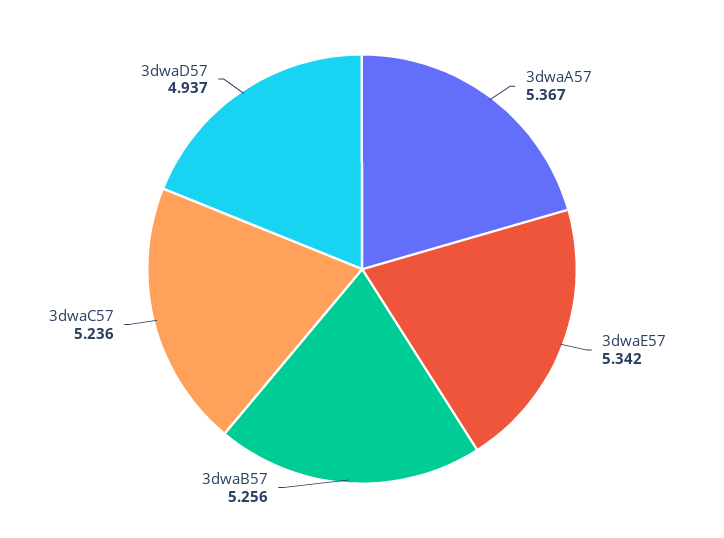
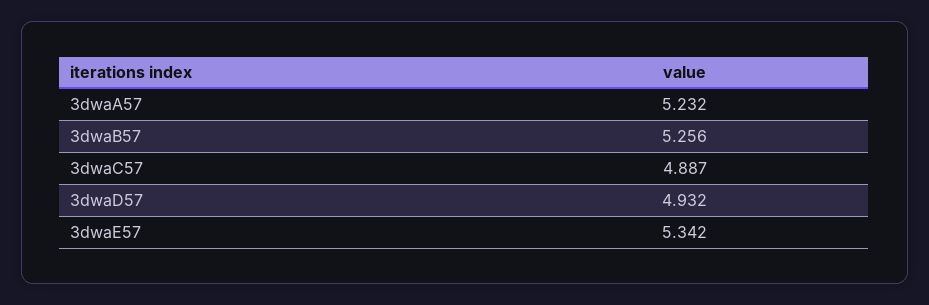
  {
-   "3dwaA57": 5.367,
+   "3dwaA57": 5.232,
    "3dwaE57": 5.342,
    "3dwaB57": 5.256,
-   "3dwaC57": 5.236,
+   "3dwaC57": 4.887,
-   "3dwaD57": 4.937
+   "3dwaD57": 4.932
  }

